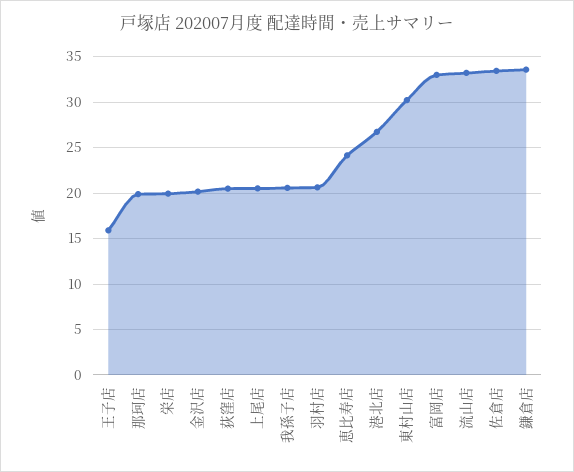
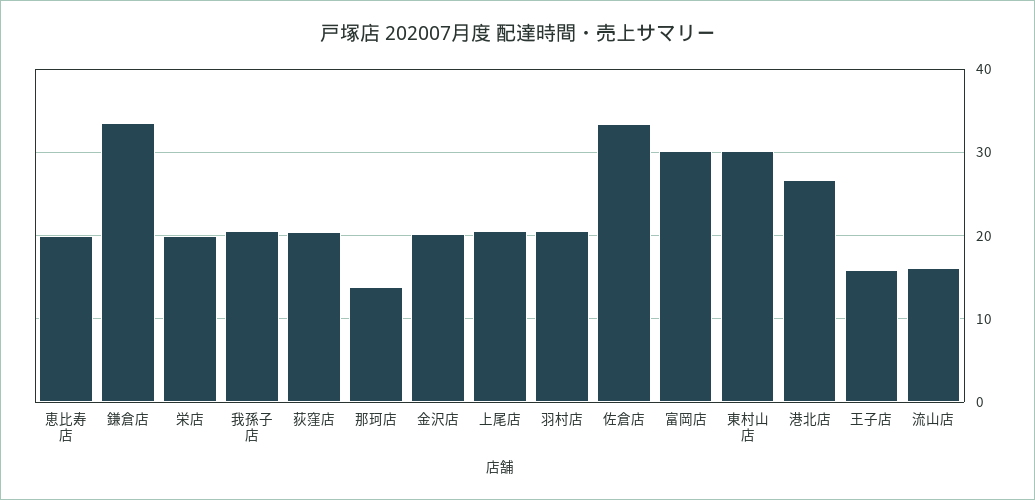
  {
    "王子店": 16,
-   "那珂店": 20,
+   "那珂店": 14,
    "栄店": 20,
    "金沢店": 20,
    "荻窪店": 21,
    "上尾店": 21,
    "我孫子店": 21,
    "羽村店": 21,
-   "恵比寿店": 24,
+   "恵比寿店": 20,
    "港北店": 27,
    "東村山店": 30,
-   "富岡店": 33,
+   "富岡店": 30,
-   "流山店": 33,
+   "流山店": 16,
    "佐倉店": 33,
    "鎌倉店": 34
  }

